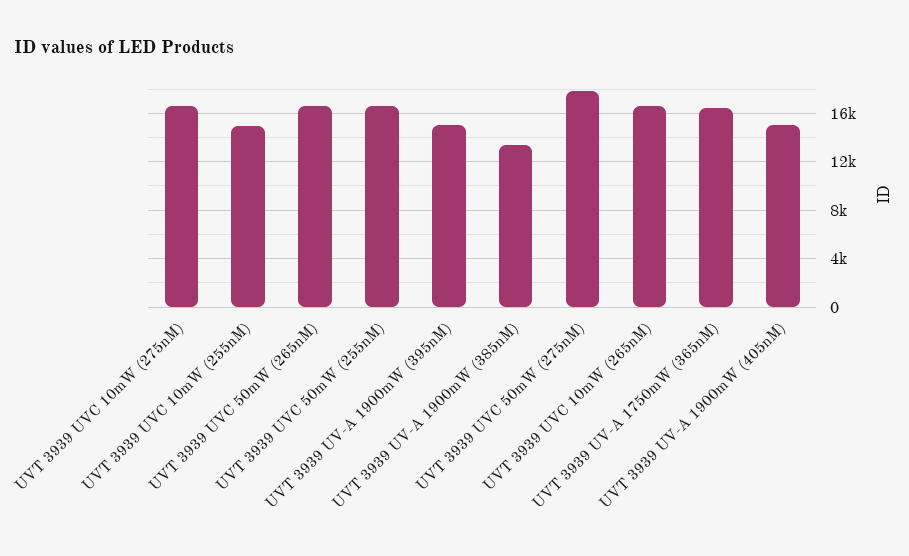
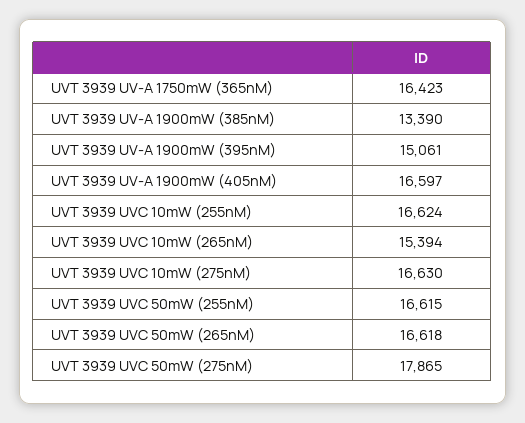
  {
    "UVT 3939 UVC 10mW (275nM)": 16630,
-   "UVT 3939 UVC 10mW (255nM)": 15000,
+   "UVT 3939 UVC 10mW (255nM)": 16624,
    "UVT 3939 UVC 50mW (265nM)": 16618,
    "UVT 3939 UVC 50mW (255nM)": 16615,
    "UVT 3939 UV-A 1900mW (395nM)": 15061,
    "UVT 3939 UV-A 1900mW (385nM)": 13390,
    "UVT 3939 UVC 50mW (275nM)": 17865,
-   "UVT 3939 UVC 10mW (265nM)": 16500,
+   "UVT 3939 UVC 10mW (265nM)": 15394,
    "UVT 3939 UV-A 1750mW (365nM)": 16423,
-   "UVT 3939 UV-A 1900mW (405nM)": 15000
+   "UVT 3939 UV-A 1900mW (405nM)": 16597
  }

